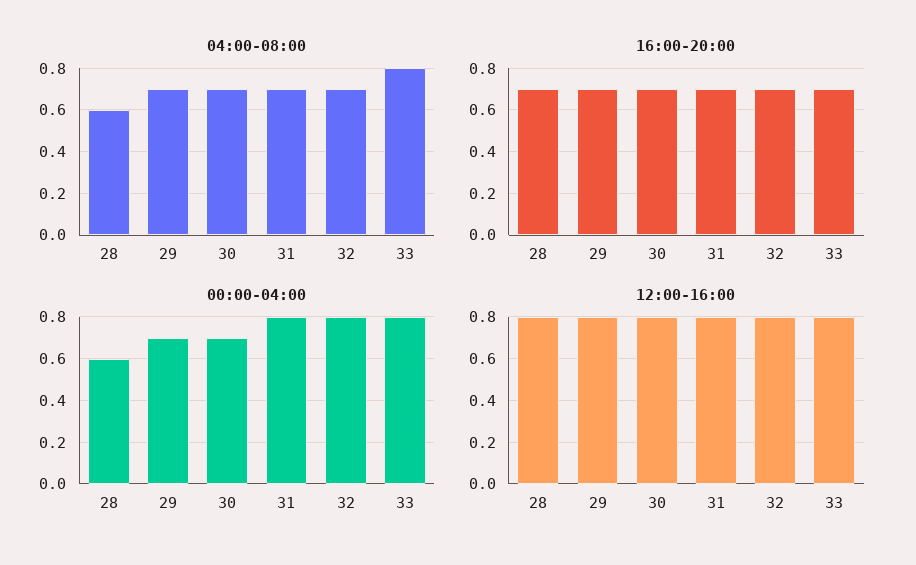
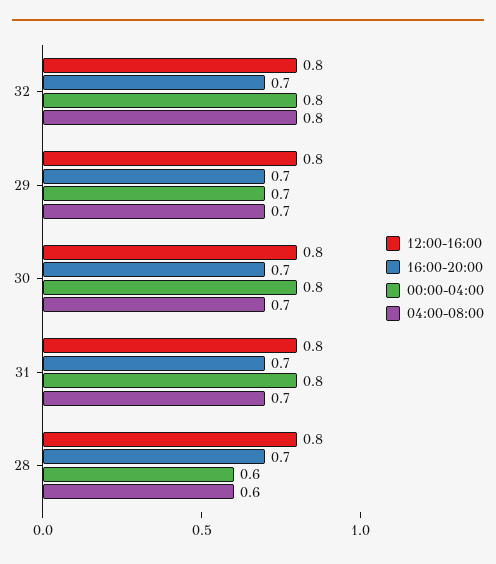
  {
    "04:00-08:00": {
      "28": 0.6,
      "29": 0.7,
      "30": 0.7,
      "31": 0.7,
-     "32": 0.7,
+     "32": 0.8
-     "33": 0.8
    },
    "16:00-20:00": {
      "28": 0.7,
      "29": 0.7,
      "30": 0.7,
      "31": 0.7,
-     "32": 0.7,
+     "32": 0.7
-     "33": 0.7
    },
    "00:00-04:00": {
      "28": 0.6,
      "29": 0.7,
-     "30": 0.7,
+     "30": 0.8,
      "31": 0.8,
-     "32": 0.8,
+     "32": 0.8
-     "33": 0.8
    },
    "12:00-16:00": {
      "28": 0.8,
      "29": 0.8,
      "30": 0.8,
      "31": 0.8,
-     "32": 0.8,
+     "32": 0.8
-     "33": 0.8
    }
  }

